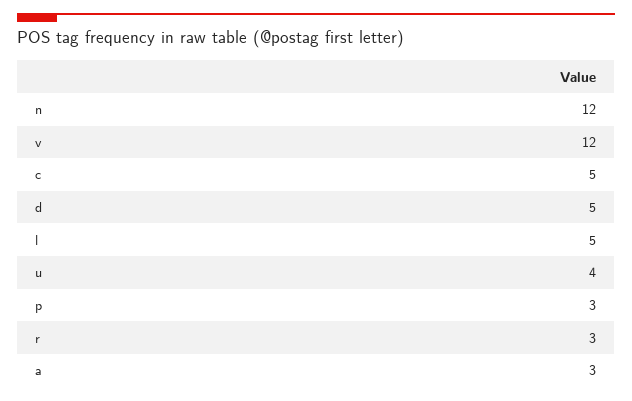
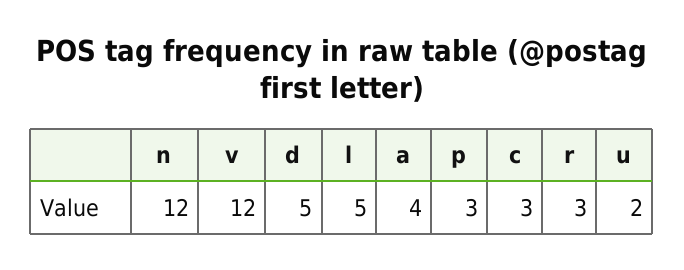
  {
    "n": 12,
    "v": 12,
-   "c": 5,
+   "c": 3,
    "d": 5,
    "l": 5,
-   "u": 4,
+   "u": 2,
    "p": 3,
    "r": 3,
-   "a": 3
+   "a": 4
  }

